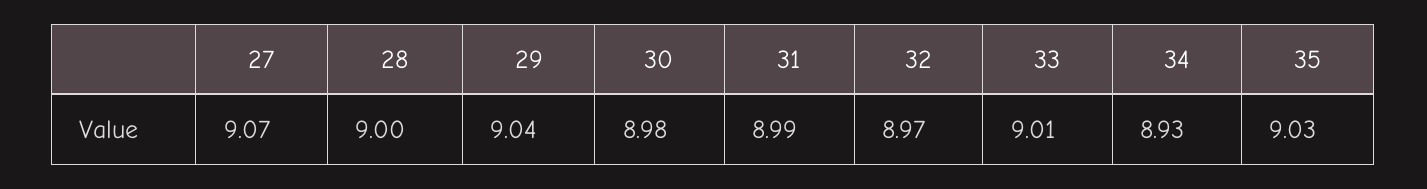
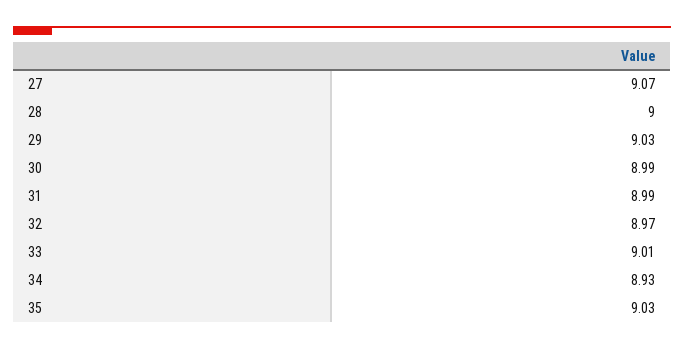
  {
    "27": 9.07,
    "28": 9,
-   "29": 9.04,
+   "29": 9.03,
-   "30": 8.98,
+   "30": 8.99,
    "31": 8.99,
    "32": 8.97,
    "33": 9.01,
    "34": 8.93,
    "35": 9.03
  }

